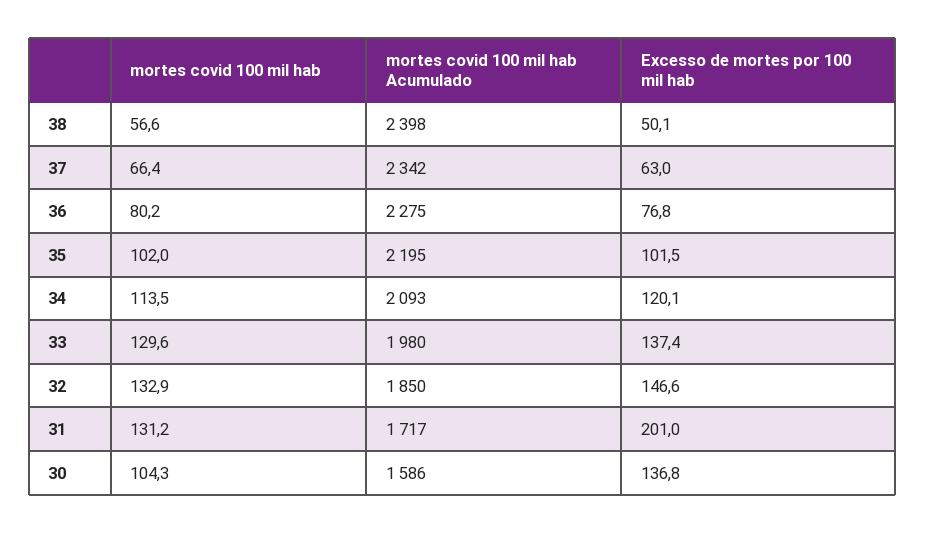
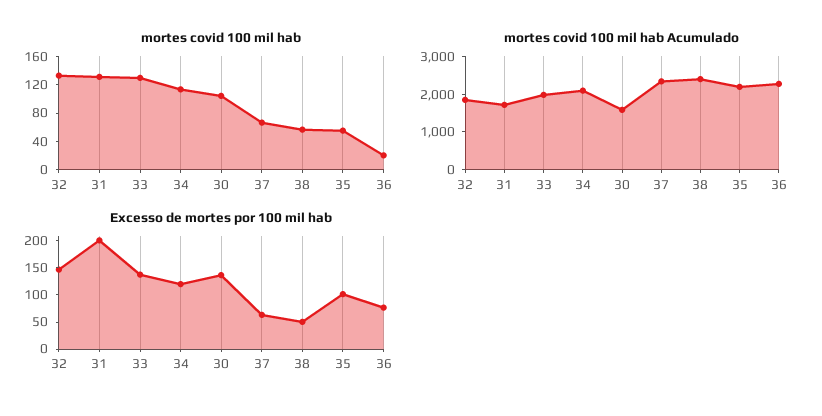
  {
    "mortes covid 100 mil hab": {
      "38": 56.6,
      "37": 66.4,
-     "36": 80.2,
+     "36": 20,
-     "35": 102,
+     "35": 60,
      "34": 113.5,
      "33": 129.6,
      "32": 132.9,
      "31": 131.2,
      "30": 104.3
    },
    "mortes covid 100 mil hab Acumulado": {
      "38": 2398,
      "37": 2342,
      "36": 2275,
      "35": 2195,
      "34": 2093,
      "33": 1980,
      "32": 1850,
      "31": 1717,
      "30": 1586
    },
    "Excesso de mortes por 100 mil hab": {
      "38": 50.1,
      "37": 63,
      "36": 76.8,
      "35": 101.5,
      "34": 120.1,
      "33": 137.4,
      "32": 146.6,
      "31": 201,
      "30": 136.8
    }
  }

